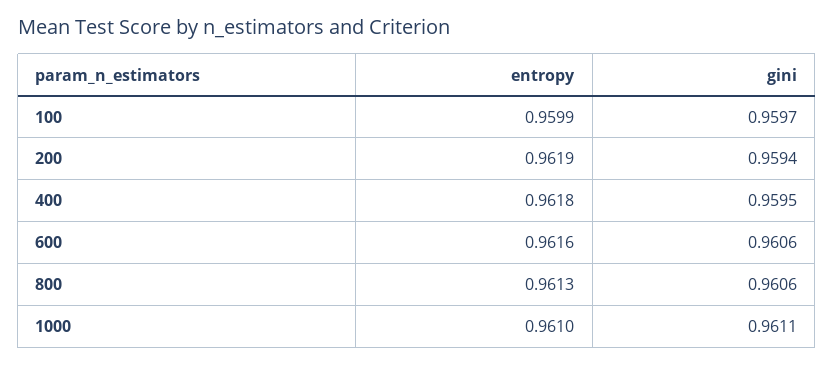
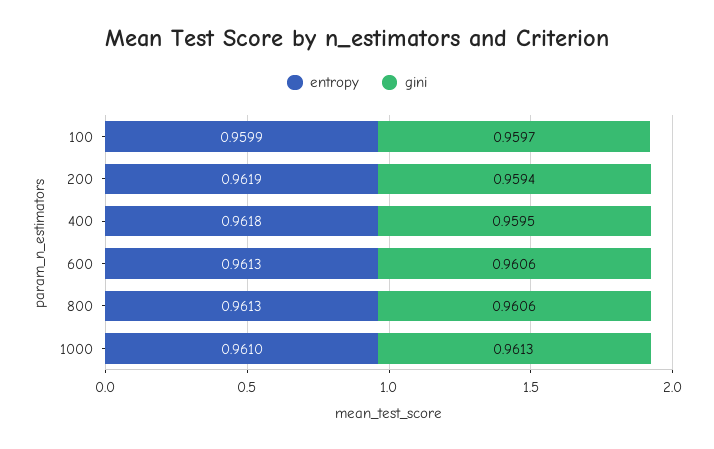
  {
    "entropy": {
      "100": 0.9599,
      "200": 0.9619,
      "400": 0.9618,
-     "600": 0.9616,
+     "600": 0.9613,
      "800": 0.9613,
      "1000": 0.961
    },
    "gini": {
      "100": 0.9597,
      "200": 0.9594,
      "400": 0.9595,
      "600": 0.9606,
      "800": 0.9606,
-     "1000": 0.9611
+     "1000": 0.9613
    }
  }

